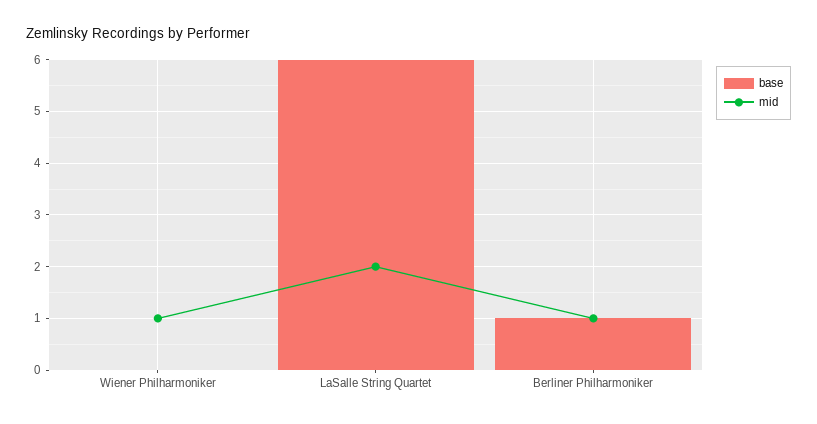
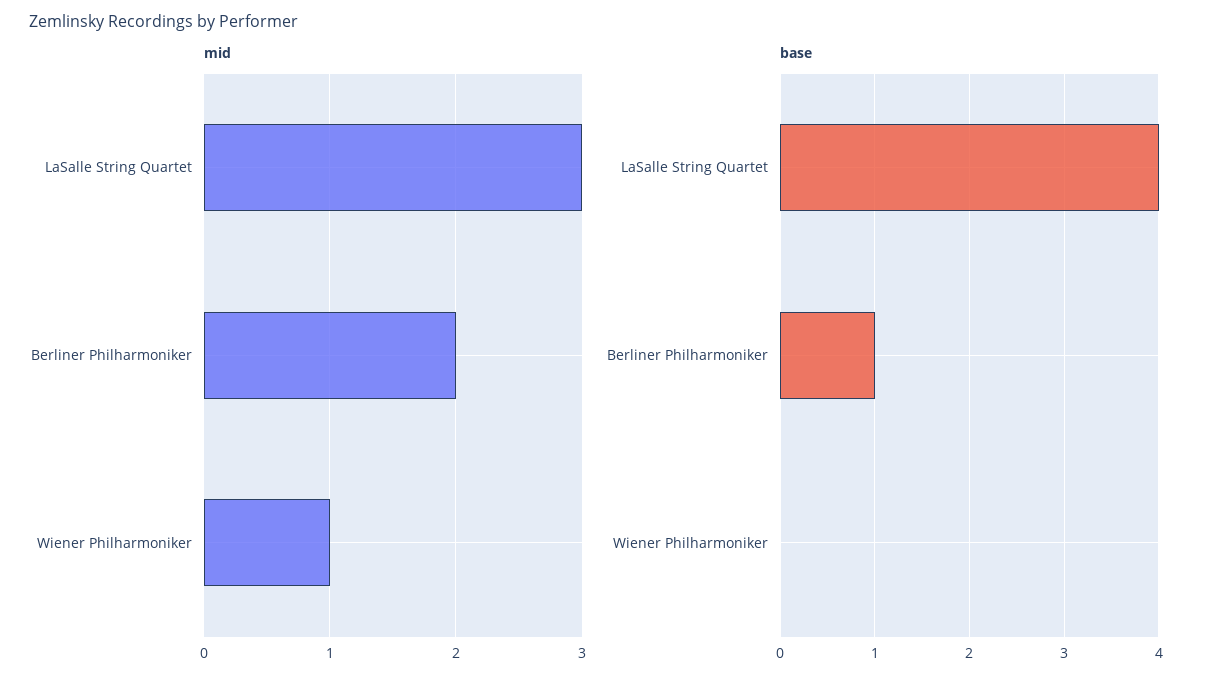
  {
    "base": {
      "Wiener Philharmoniker": 0,
-     "LaSalle String Quartet": 6,
+     "LaSalle String Quartet": 4,
      "Berliner Philharmoniker": 1
    },
    "mid": {
      "Wiener Philharmoniker": 1,
-     "LaSalle String Quartet": 2,
+     "LaSalle String Quartet": 3,
-     "Berliner Philharmoniker": 1
+     "Berliner Philharmoniker": 2
    }
  }

